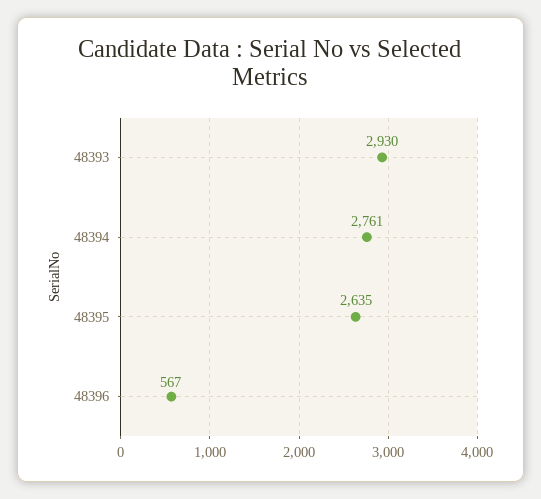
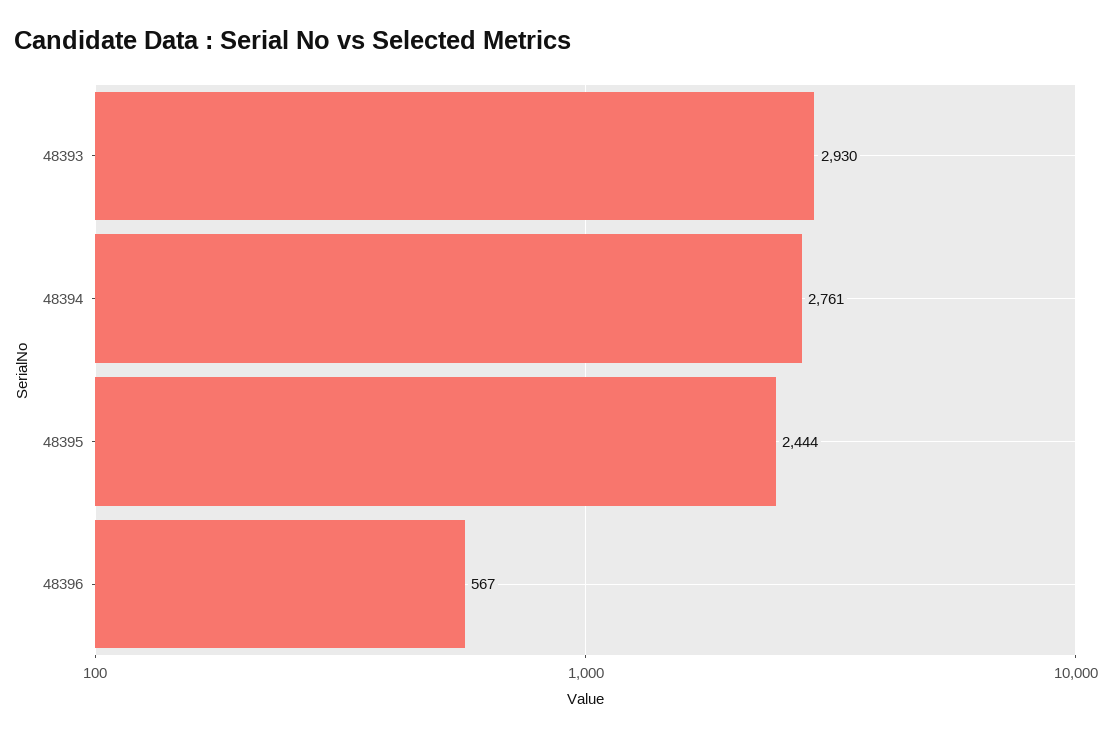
  {
    "48393": 2930,
    "48394": 2761,
-   "48395": 2635,
+   "48395": 2444,
    "48396": 567
  }

